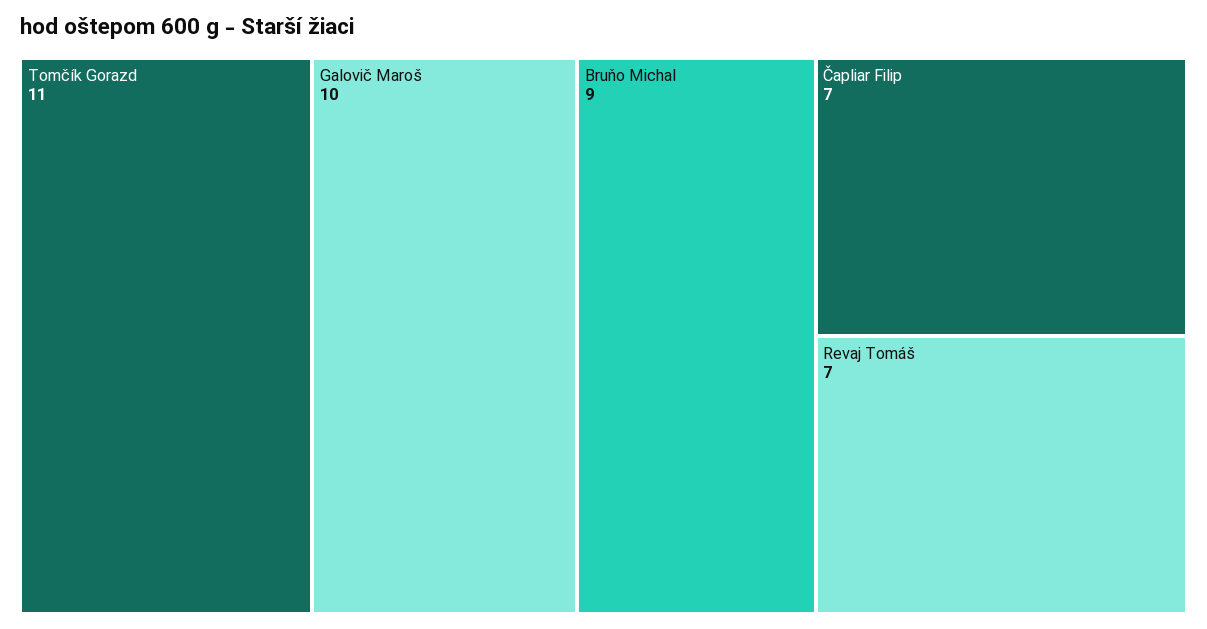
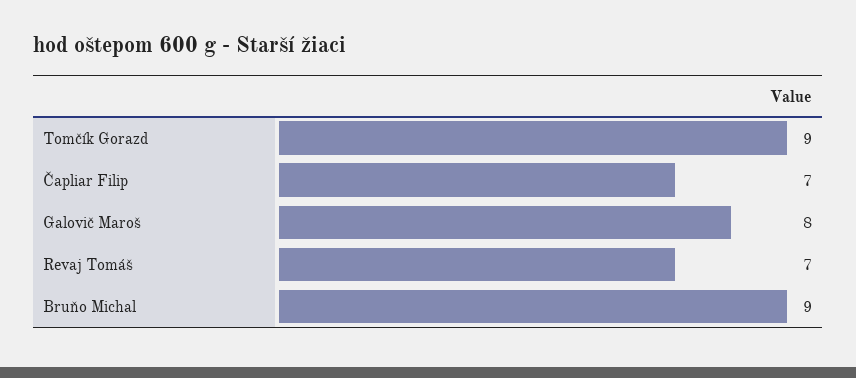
  {
-   "Tomčík Gorazd": 11,
+   "Tomčík Gorazd": 9,
-   "Galovič Maroš": 10,
+   "Galovič Maroš": 8,
    "Bruňo Michal": 9,
    "Čapliar Filip": 7,
    "Revaj Tomáš": 7
  }

